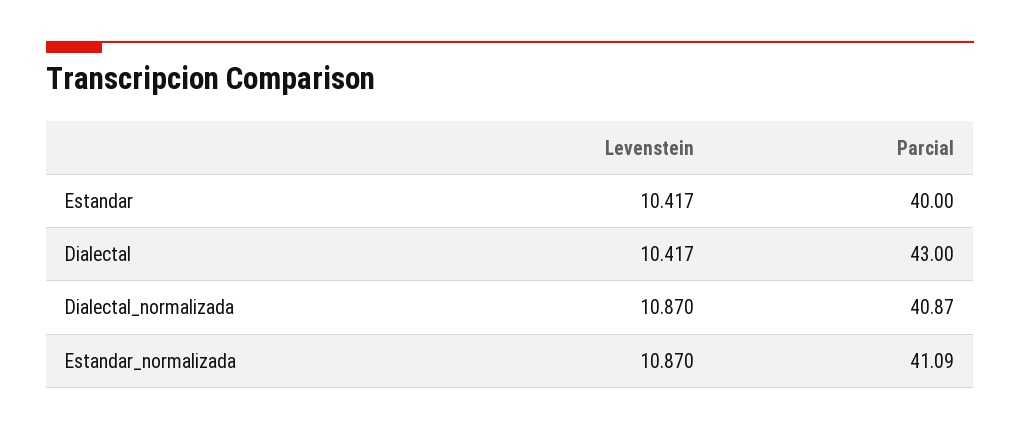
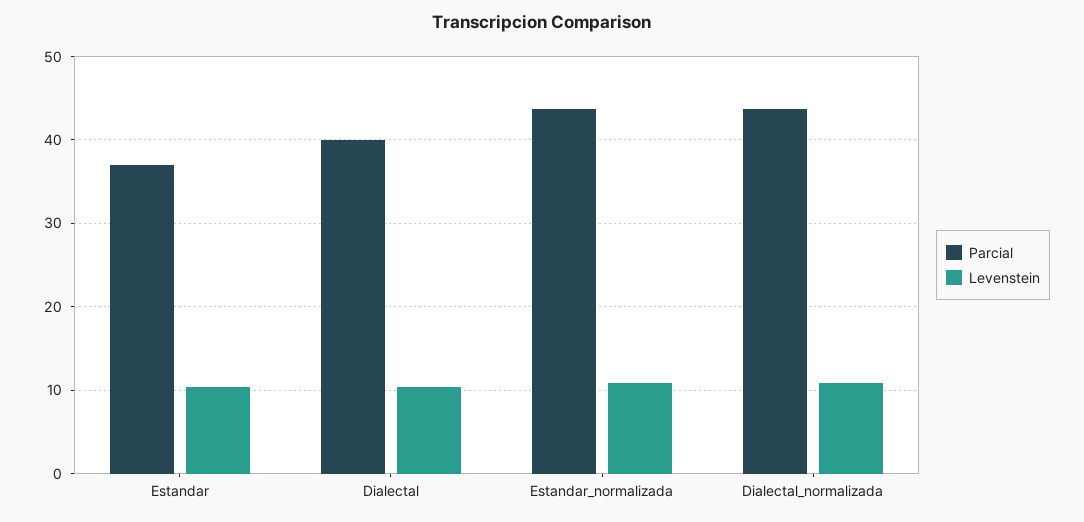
  {
    "Levenstein": {
      "Estandar": 10.417,
      "Dialectal": 10.417,
      "Dialectal_normalizada": 10.87,
      "Estandar_normalizada": 10.87
    },
    "Parcial": {
-     "Estandar": 40,
+     "Estandar": 37,
-     "Dialectal": 43,
+     "Dialectal": 40,
-     "Dialectal_normalizada": 40.87,
+     "Dialectal_normalizada": 44,
-     "Estandar_normalizada": 41.09
+     "Estandar_normalizada": 44
    }
  }

